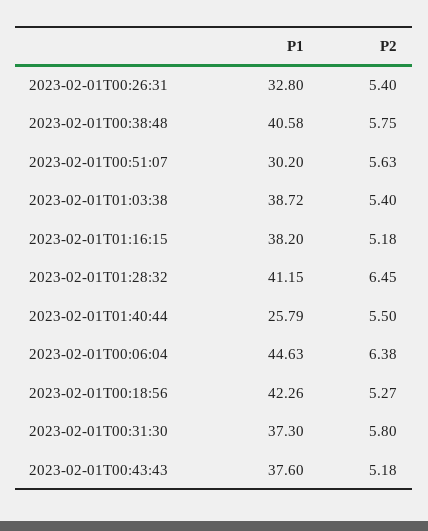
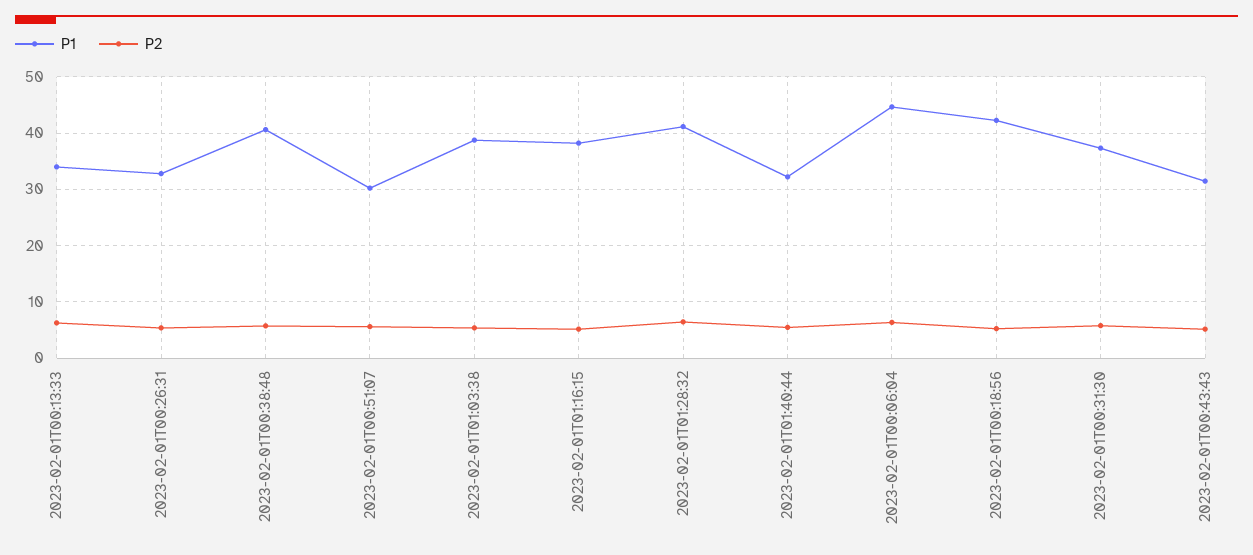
  {
    "P1": {
      "2023-02-01T00:26:31": 32.8,
      "2023-02-01T00:38:48": 40.58,
      "2023-02-01T00:51:07": 30.2,
      "2023-02-01T01:03:38": 38.72,
      "2023-02-01T01:16:15": 38.2,
      "2023-02-01T01:28:32": 41.15,
-     "2023-02-01T01:40:44": 25.79,
+     "2023-02-01T01:40:44": 32,
      "2023-02-01T00:06:04": 44.63,
      "2023-02-01T00:18:56": 42.26,
      "2023-02-01T00:31:30": 37.3,
-     "2023-02-01T00:43:43": 37.6
+     "2023-02-01T00:43:43": 32,
+     "2023-02-01T00:13:33": 34
    },
    "P2": {
      "2023-02-01T00:26:31": 5.4,
      "2023-02-01T00:38:48": 5.75,
      "2023-02-01T00:51:07": 5.63,
      "2023-02-01T01:03:38": 5.4,
      "2023-02-01T01:16:15": 5.18,
      "2023-02-01T01:28:32": 6.45,
      "2023-02-01T01:40:44": 5.5,
      "2023-02-01T00:06:04": 6.38,
      "2023-02-01T00:18:56": 5.27,
      "2023-02-01T00:31:30": 5.8,
-     "2023-02-01T00:43:43": 5.18
+     "2023-02-01T00:43:43": 5.18,
+     "2023-02-01T00:13:33": 6
    }
  }

